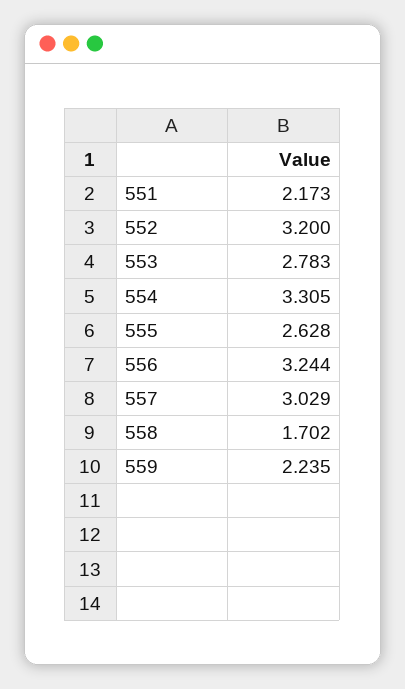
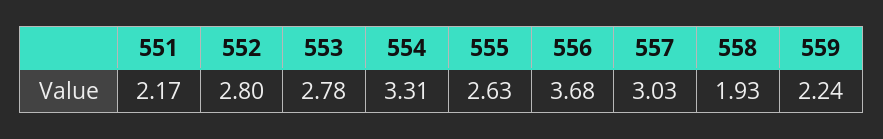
  {
    "551": 2.173,
-   "552": 3.2,
+   "552": 2.8,
    "553": 2.783,
    "554": 3.305,
    "555": 2.628,
-   "556": 3.244,
+   "556": 3.68,
    "557": 3.029,
-   "558": 1.702,
+   "558": 1.93,
    "559": 2.235
  }

